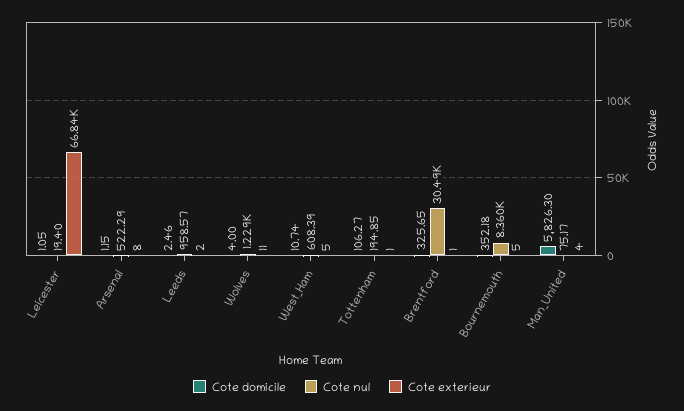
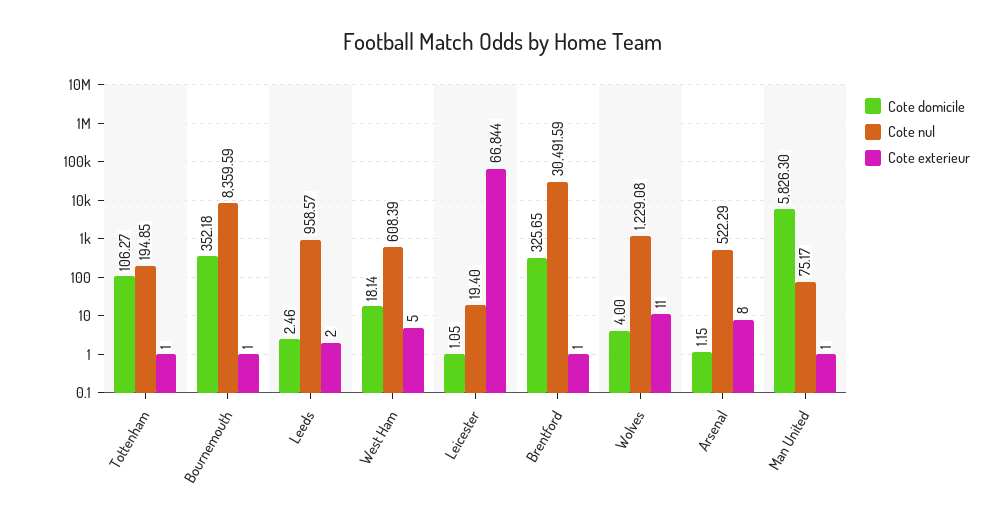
  {
    "Cote domicile": {
      "Leicester": 1.05,
      "Arsenal": 1.15,
      "Leeds": 2.46,
      "Wolves": 4,
-     "West_Ham": 10.74,
+     "West_Ham": 18.14,
      "Tottenham": 106.27,
      "Brentford": 325.65,
      "Bournemouth": 352.18,
      "Man_United": 5826.3
    },
    "Cote nul": {
      "Leicester": 19.4,
      "Arsenal": 522.29,
      "Leeds": 958.57,
      "Wolves": 1229.08,
      "West_Ham": 608.39,
      "Tottenham": 194.85,
      "Brentford": 30491.59,
      "Bournemouth": 8359.59,
      "Man_United": 75.17
    },
    "Cote exterieur": {
      "Leicester": 66844,
      "Arsenal": 8,
      "Leeds": 2,
      "Wolves": 11,
      "West_Ham": 5,
      "Tottenham": 1,
      "Brentford": 1,
-     "Bournemouth": 5,
+     "Bournemouth": 1,
-     "Man_United": 4
+     "Man_United": 1
    }
  }

